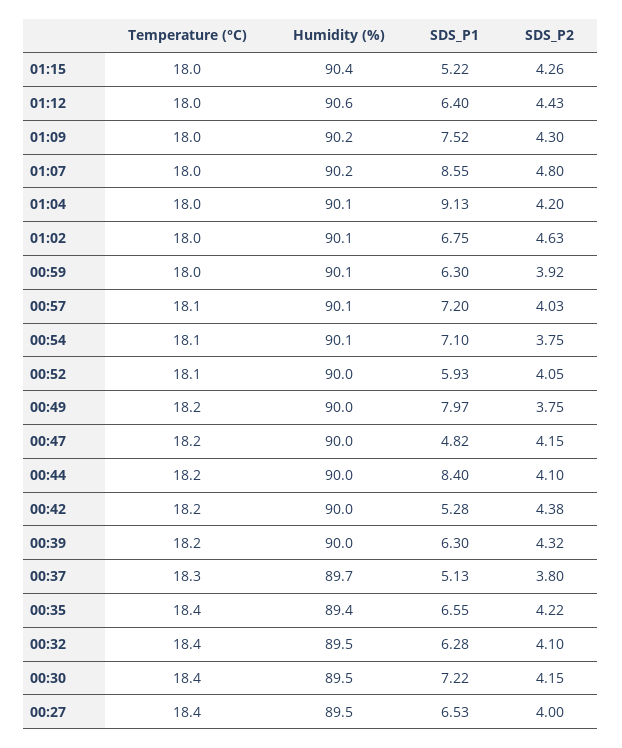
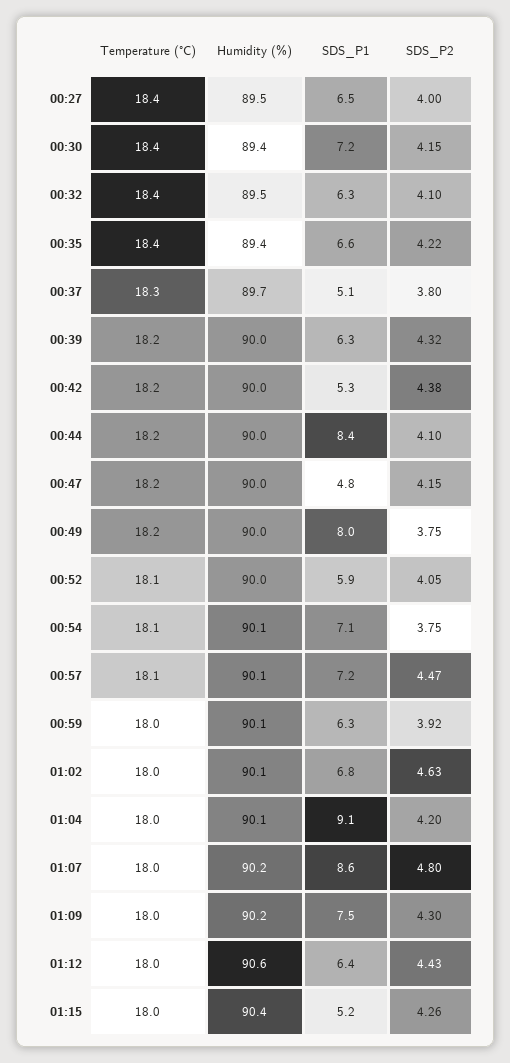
  {
    "Temperature (°C)": {
      "01:15": 18,
      "01:12": 18,
      "01:09": 18,
      "01:07": 18,
      "01:04": 18,
      "01:02": 18,
      "00:59": 18,
      "00:57": 18.1,
      "00:54": 18.1,
      "00:52": 18.1,
      "00:49": 18.2,
      "00:47": 18.2,
      "00:44": 18.2,
      "00:42": 18.2,
      "00:39": 18.2,
      "00:37": 18.3,
      "00:35": 18.4,
      "00:32": 18.4,
      "00:30": 18.4,
      "00:27": 18.4
    },
    "Humidity (%)": {
      "01:15": 90.4,
      "01:12": 90.6,
      "01:09": 90.2,
      "01:07": 90.2,
      "01:04": 90.1,
      "01:02": 90.1,
      "00:59": 90.1,
      "00:57": 90.1,
      "00:54": 90.1,
      "00:52": 90,
      "00:49": 90,
      "00:47": 90,
      "00:44": 90,
      "00:42": 90,
      "00:39": 90,
      "00:37": 89.7,
      "00:35": 89.4,
      "00:32": 89.5,
-     "00:30": 89.5,
+     "00:30": 89.4,
      "00:27": 89.5
    },
    "SDS_P1": {
      "01:15": 5.22,
      "01:12": 6.4,
      "01:09": 7.52,
      "01:07": 8.55,
      "01:04": 9.13,
      "01:02": 6.75,
      "00:59": 6.3,
      "00:57": 7.2,
      "00:54": 7.1,
      "00:52": 5.93,
      "00:49": 7.97,
      "00:47": 4.82,
      "00:44": 8.4,
      "00:42": 5.28,
      "00:39": 6.3,
      "00:37": 5.13,
      "00:35": 6.55,
      "00:32": 6.28,
      "00:30": 7.22,
      "00:27": 6.53
    },
    "SDS_P2": {
      "01:15": 4.26,
      "01:12": 4.43,
      "01:09": 4.3,
      "01:07": 4.8,
      "01:04": 4.2,
      "01:02": 4.63,
      "00:59": 3.92,
-     "00:57": 4.03,
+     "00:57": 4.47,
      "00:54": 3.75,
      "00:52": 4.05,
      "00:49": 3.75,
      "00:47": 4.15,
      "00:44": 4.1,
      "00:42": 4.38,
      "00:39": 4.32,
      "00:37": 3.8,
      "00:35": 4.22,
      "00:32": 4.1,
      "00:30": 4.15,
      "00:27": 4
    }
  }

